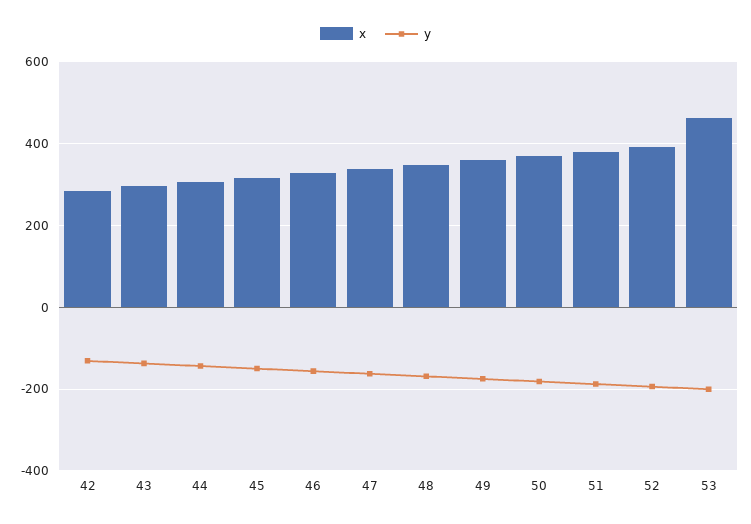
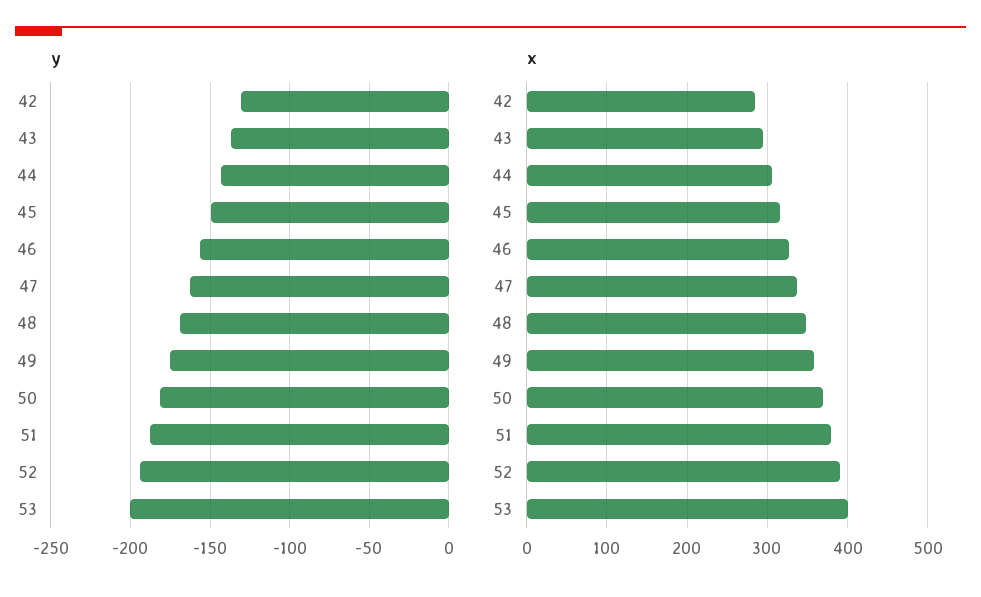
  {
    "x": {
      "42": 280,
      "43": 300,
      "44": 310,
      "45": 320,
      "46": 330,
      "47": 340,
      "48": 350,
      "49": 360,
      "50": 370,
      "51": 380,
      "52": 390,
-     "53": 460
+     "53": 400
    },
    "y": {
      "42": -130,
      "43": -135,
      "44": -145,
      "45": -150,
      "46": -155,
      "47": -160,
      "48": -170,
      "49": -175,
      "50": -180,
      "51": -190,
      "52": -195,
      "53": -200
    }
  }

